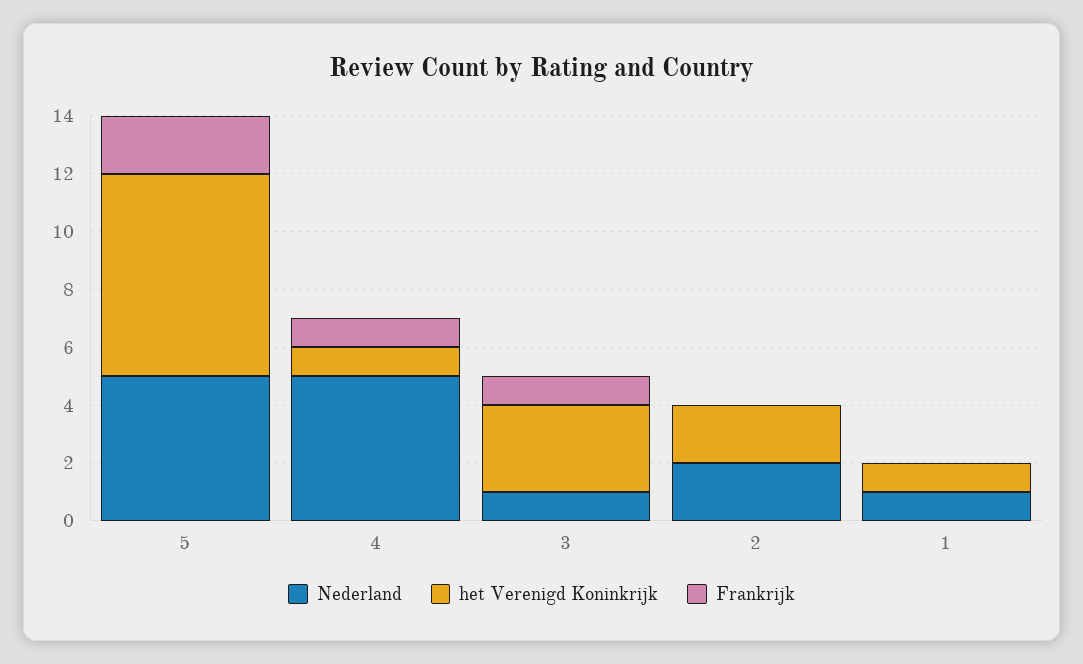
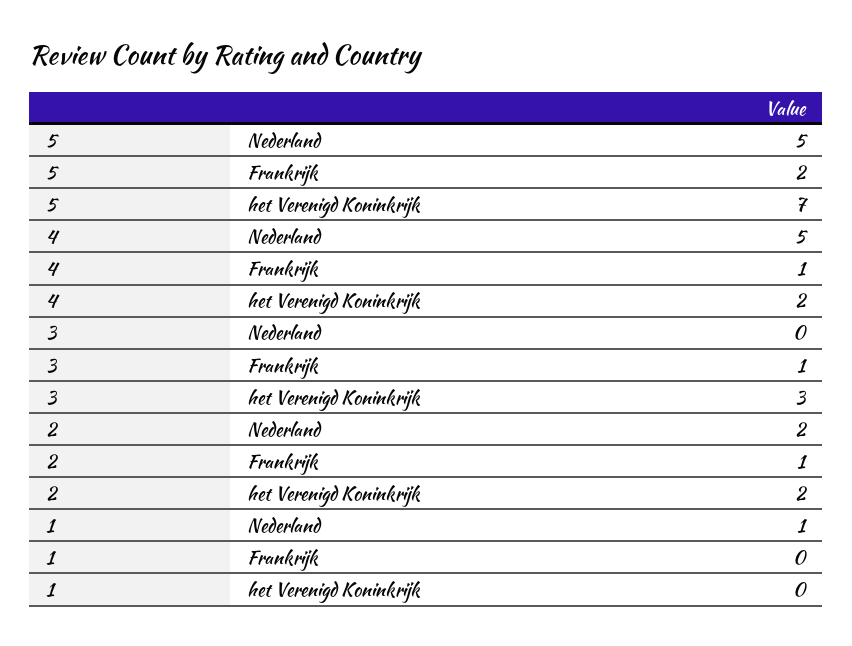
  {
    "Nederland": {
      "5": 5,
      "4": 5,
-     "3": 1,
+     "3": 0,
      "2": 2,
      "1": 1
    },
    "het Verenigd Koninkrijk": {
      "5": 7,
-     "4": 1,
+     "4": 2,
      "3": 3,
      "2": 2,
-     "1": 1
+     "1": 0
    },
    "Frankrijk": {
      "5": 2,
      "4": 1,
      "3": 1,
-     "2": 0,
+     "2": 1,
      "1": 0
    }
  }

